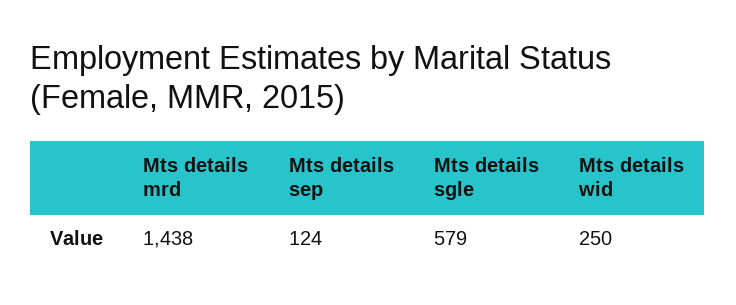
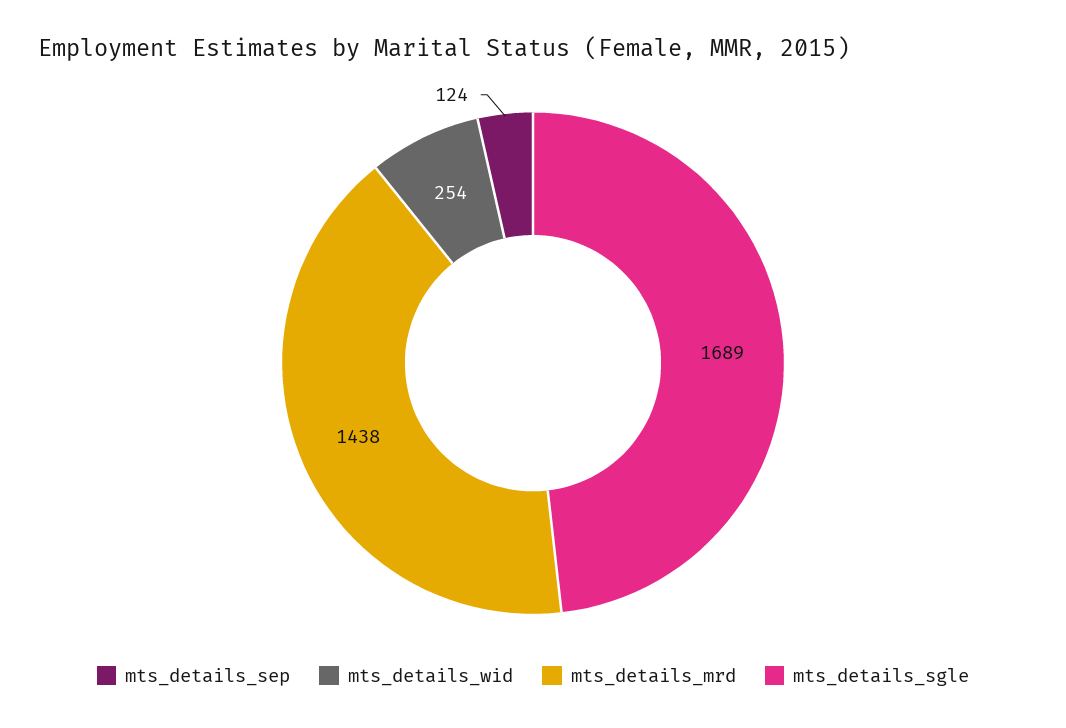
  {
    "Mts details mrd": 1438,
    "Mts details sep": 124,
-   "Mts details sgle": 579,
+   "Mts details sgle": 1689,
-   "Mts details wid": 250
+   "Mts details wid": 254
  }

